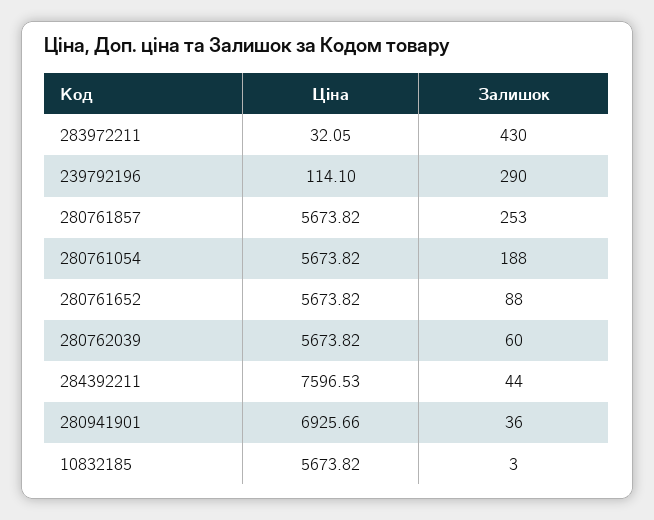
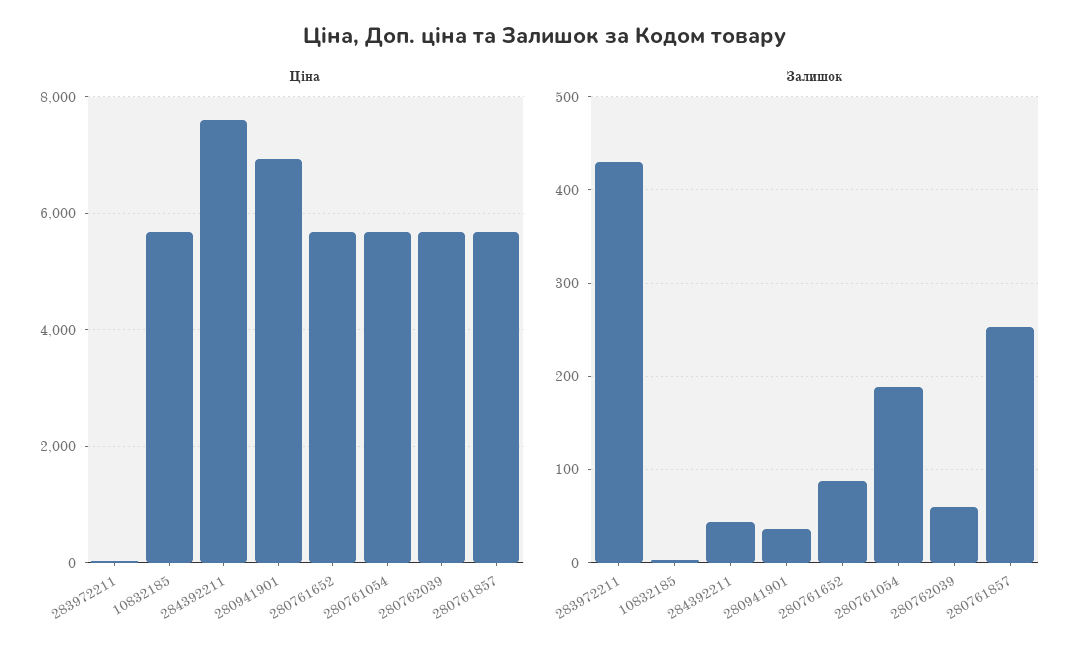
  {
    "Ціна": {
      "283972211": 32.05,
-     "239792196": 114.1,
      "280761857": 5673.82,
      "280761054": 5673.82,
      "280761652": 5673.82,
      "280762039": 5673.82,
      "284392211": 7596.53,
      "280941901": 6925.66,
      "10832185": 5673.82
    },
    "Залишок": {
      "283972211": 430,
-     "239792196": 290,
      "280761857": 253,
      "280761054": 188,
      "280761652": 88,
      "280762039": 60,
      "284392211": 44,
      "280941901": 36,
      "10832185": 3
    }
  }

